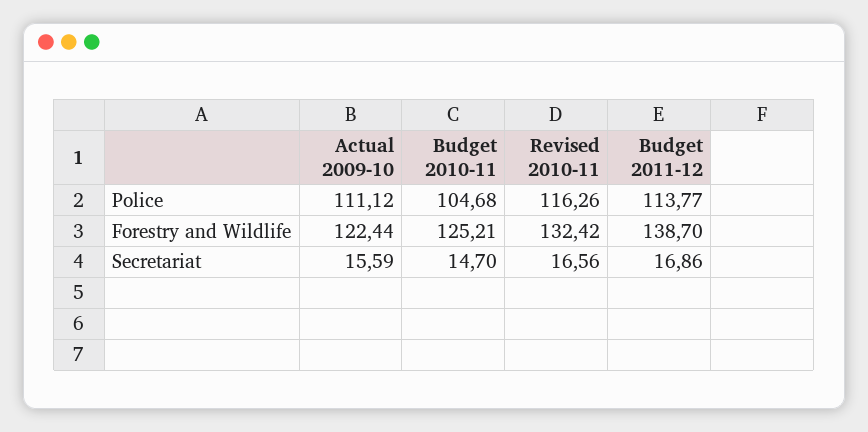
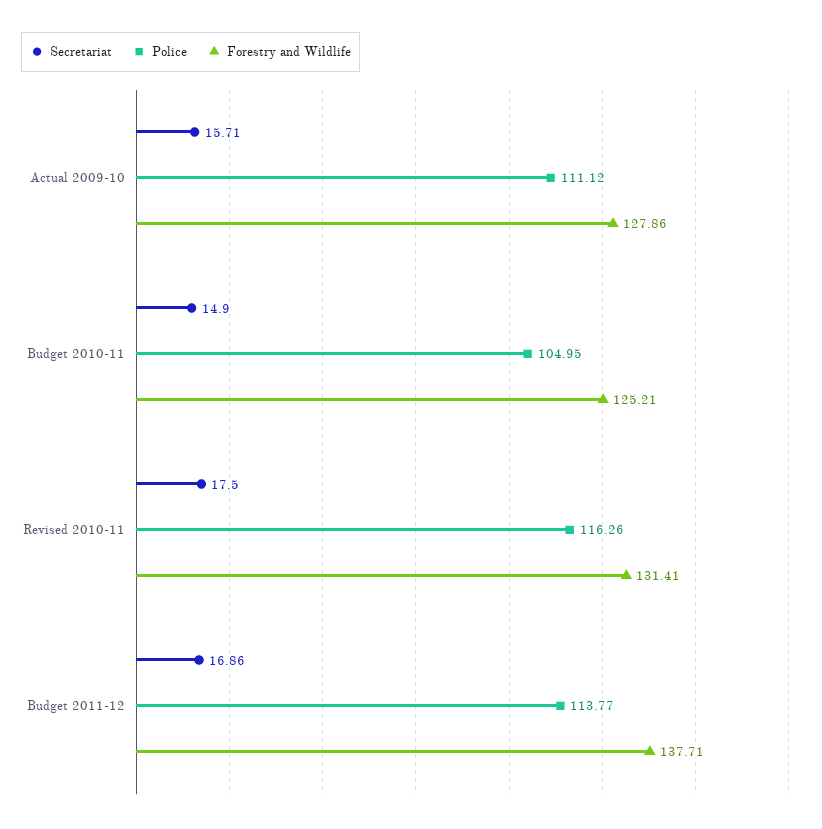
  {
    "Police": {
      "Actual 2009-10": 111.12,
-     "Budget 2010-11": 104.68,
+     "Budget 2010-11": 104.95,
      "Revised 2010-11": 116.26,
      "Budget 2011-12": 113.77
    },
    "Forestry and Wildlife": {
-     "Actual 2009-10": 122.44,
+     "Actual 2009-10": 127.86,
      "Budget 2010-11": 125.21,
-     "Revised 2010-11": 132.42,
+     "Revised 2010-11": 131.41,
-     "Budget 2011-12": 138.7
+     "Budget 2011-12": 137.71
    },
    "Secretariat": {
-     "Actual 2009-10": 15.59,
+     "Actual 2009-10": 15.71,
-     "Budget 2010-11": 14.7,
+     "Budget 2010-11": 14.9,
-     "Revised 2010-11": 16.56,
+     "Revised 2010-11": 17.5,
      "Budget 2011-12": 16.86
    }
  }

